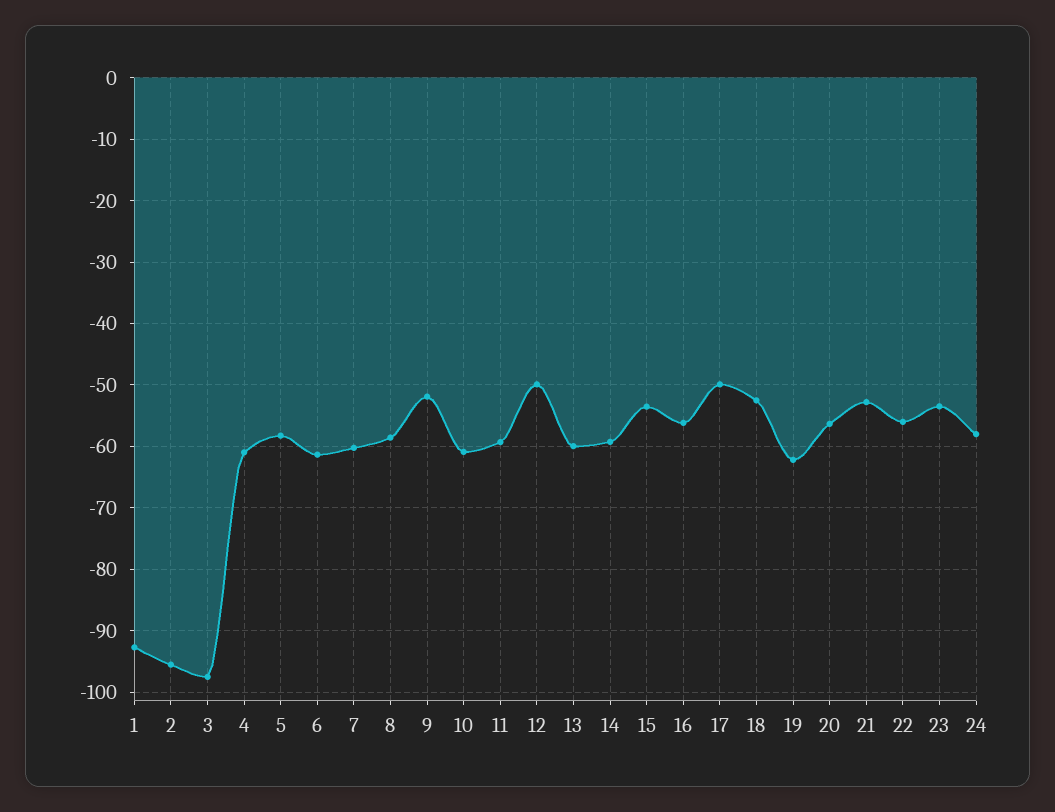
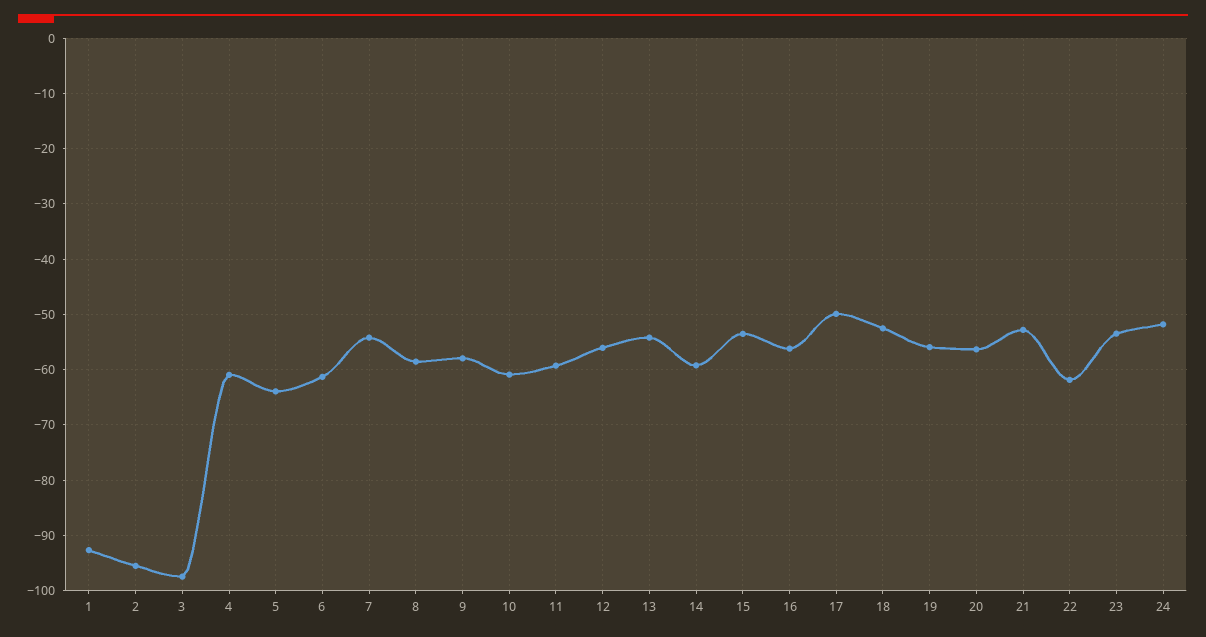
  {
    "1": -93,
    "2": -96,
    "3": -97,
    "4": -61,
-   "5": -58,
+   "5": -64,
    "6": -61,
-   "7": -60,
+   "7": -54,
    "8": -59,
-   "9": -52,
+   "9": -58,
    "10": -61,
    "11": -59,
-   "12": -50,
+   "12": -56,
-   "13": -60,
+   "13": -54,
    "14": -59,
    "15": -54,
    "16": -56,
    "17": -50,
    "18": -53,
-   "19": -62,
+   "19": -56,
    "20": -56,
    "21": -53,
-   "22": -56,
+   "22": -62,
    "23": -53,
-   "24": -58
+   "24": -52
  }

